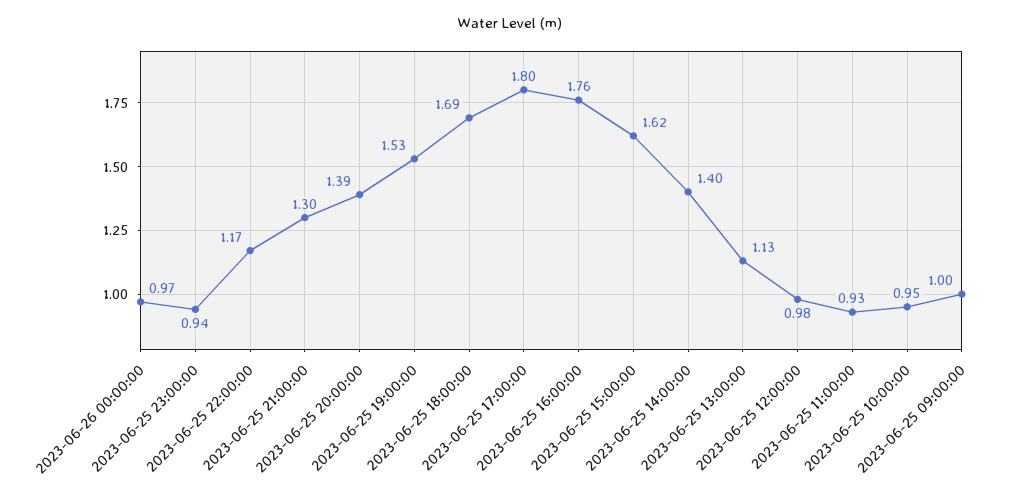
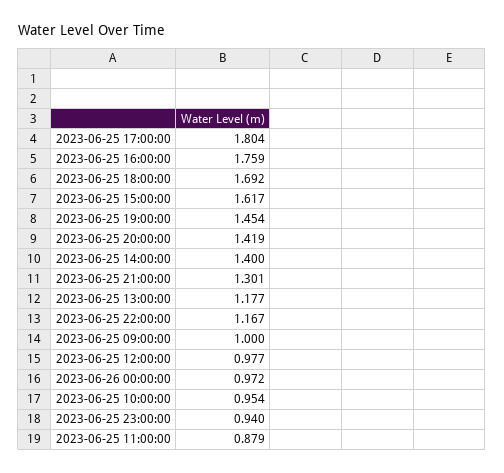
  {
    "2023-06-26 00:00:00": 0.972,
    "2023-06-25 23:00:00": 0.94,
    "2023-06-25 22:00:00": 1.167,
    "2023-06-25 21:00:00": 1.301,
-   "2023-06-25 20:00:00": 1.39,
+   "2023-06-25 20:00:00": 1.419,
-   "2023-06-25 19:00:00": 1.53,
+   "2023-06-25 19:00:00": 1.454,
    "2023-06-25 18:00:00": 1.692,
    "2023-06-25 17:00:00": 1.804,
    "2023-06-25 16:00:00": 1.759,
    "2023-06-25 15:00:00": 1.617,
    "2023-06-25 14:00:00": 1.4,
-   "2023-06-25 13:00:00": 1.13,
+   "2023-06-25 13:00:00": 1.177,
    "2023-06-25 12:00:00": 0.977,
-   "2023-06-25 11:00:00": 0.93,
+   "2023-06-25 11:00:00": 0.879,
    "2023-06-25 10:00:00": 0.954,
    "2023-06-25 09:00:00": 1
  }

